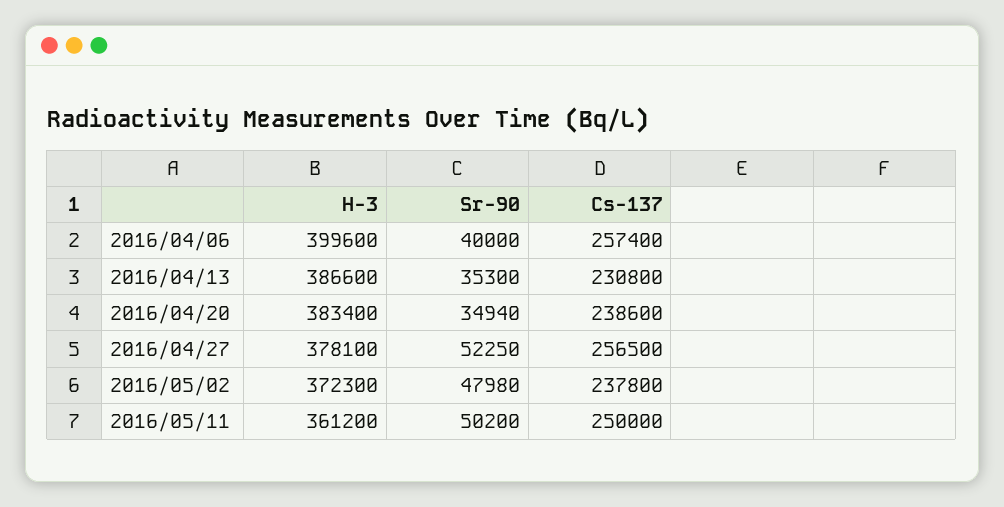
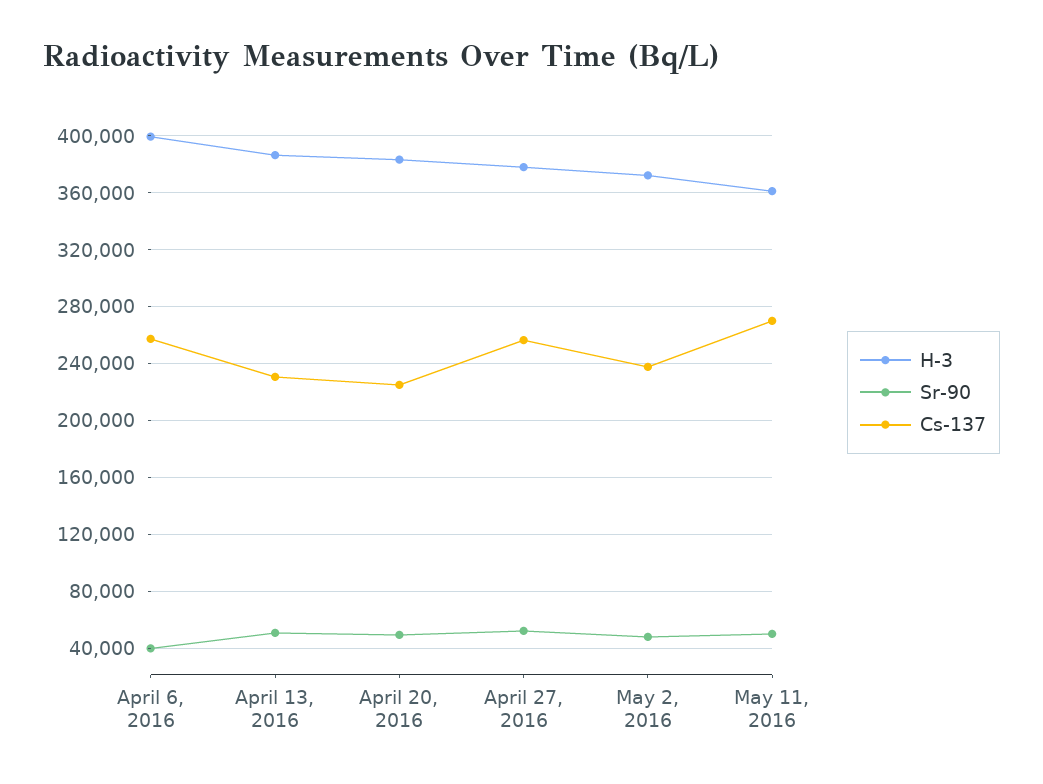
  {
    "H-3": {
      "2016/04/06": 399600,
      "2016/04/13": 386600,
      "2016/04/20": 383400,
      "2016/04/27": 378100,
      "2016/05/02": 372300,
      "2016/05/11": 361200
    },
    "Sr-90": {
      "2016/04/06": 40000,
-     "2016/04/13": 35300,
+     "2016/04/13": 50000,
-     "2016/04/20": 34940,
+     "2016/04/20": 50000,
      "2016/04/27": 52250,
      "2016/05/02": 47980,
      "2016/05/11": 50200
    },
    "Cs-137": {
      "2016/04/06": 257400,
      "2016/04/13": 230800,
-     "2016/04/20": 238600,
+     "2016/04/20": 225000,
      "2016/04/27": 256500,
      "2016/05/02": 237800,
-     "2016/05/11": 250000
+     "2016/05/11": 270000
    }
  }

